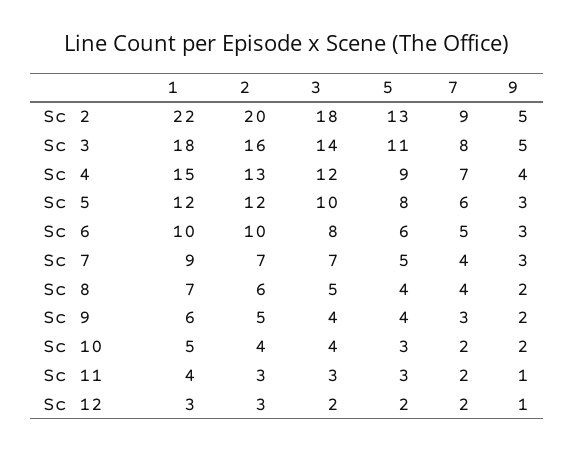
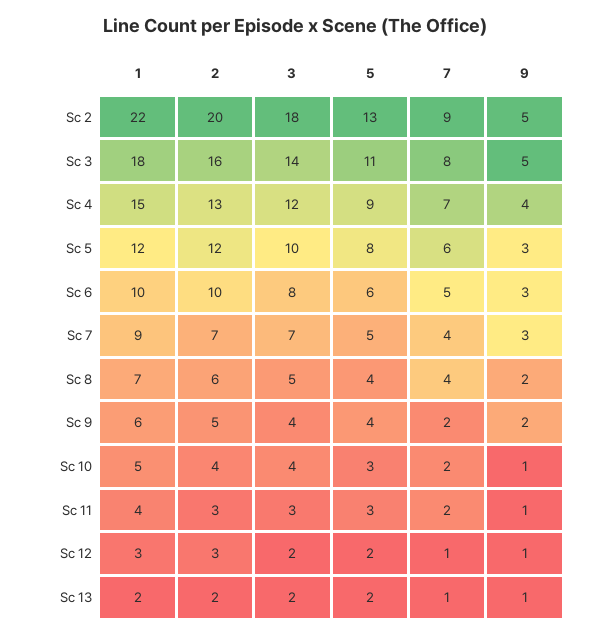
  {
    "1": {
      "Sc 2": 22,
      "Sc 3": 18,
      "Sc 4": 15,
      "Sc 5": 12,
      "Sc 6": 10,
      "Sc 7": 9,
      "Sc 8": 7,
      "Sc 9": 6,
      "Sc 10": 5,
      "Sc 11": 4,
-     "Sc 12": 3
+     "Sc 12": 3,
+     "Sc 13": 2
    },
    "2": {
      "Sc 2": 20,
      "Sc 3": 16,
      "Sc 4": 13,
      "Sc 5": 12,
      "Sc 6": 10,
      "Sc 7": 7,
      "Sc 8": 6,
      "Sc 9": 5,
      "Sc 10": 4,
      "Sc 11": 3,
-     "Sc 12": 3
+     "Sc 12": 3,
+     "Sc 13": 2
    },
    "3": {
      "Sc 2": 18,
      "Sc 3": 14,
      "Sc 4": 12,
      "Sc 5": 10,
      "Sc 6": 8,
      "Sc 7": 7,
      "Sc 8": 5,
      "Sc 9": 4,
      "Sc 10": 4,
      "Sc 11": 3,
-     "Sc 12": 2
+     "Sc 12": 2,
+     "Sc 13": 2
    },
    "5": {
      "Sc 2": 13,
      "Sc 3": 11,
      "Sc 4": 9,
      "Sc 5": 8,
      "Sc 6": 6,
      "Sc 7": 5,
      "Sc 8": 4,
      "Sc 9": 4,
      "Sc 10": 3,
      "Sc 11": 3,
-     "Sc 12": 2
+     "Sc 12": 2,
+     "Sc 13": 2
    },
    "7": {
      "Sc 2": 9,
      "Sc 3": 8,
      "Sc 4": 7,
      "Sc 5": 6,
      "Sc 6": 5,
      "Sc 7": 4,
      "Sc 8": 4,
-     "Sc 9": 3,
+     "Sc 9": 2,
      "Sc 10": 2,
      "Sc 11": 2,
-     "Sc 12": 2
+     "Sc 12": 1,
+     "Sc 13": 1
    },
    "9": {
      "Sc 2": 5,
      "Sc 3": 5,
      "Sc 4": 4,
      "Sc 5": 3,
      "Sc 6": 3,
      "Sc 7": 3,
      "Sc 8": 2,
      "Sc 9": 2,
-     "Sc 10": 2,
+     "Sc 10": 1,
      "Sc 11": 1,
-     "Sc 12": 1
+     "Sc 12": 1,
+     "Sc 13": 1
    }
  }

